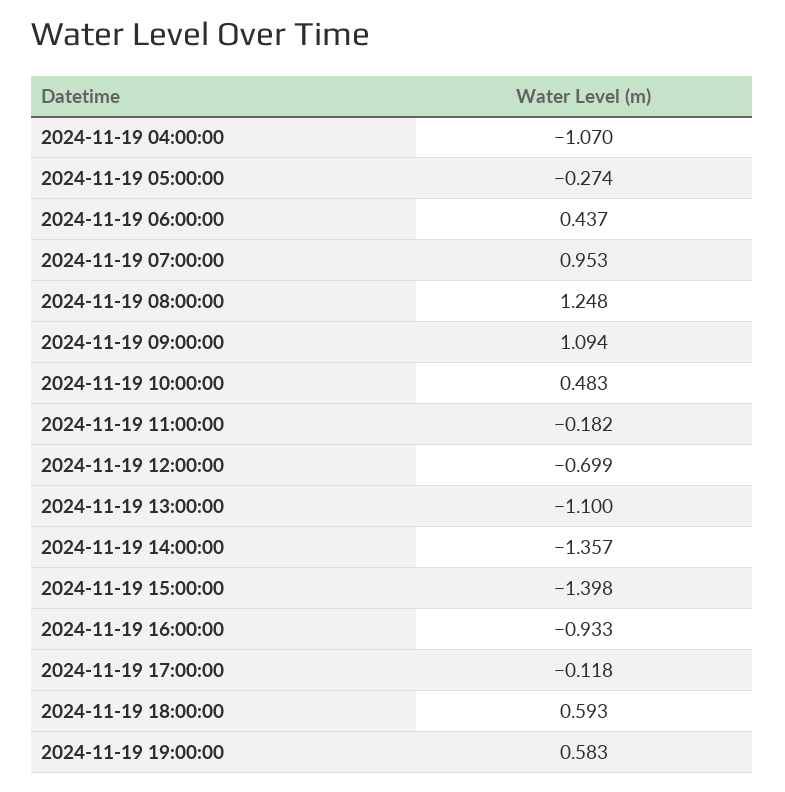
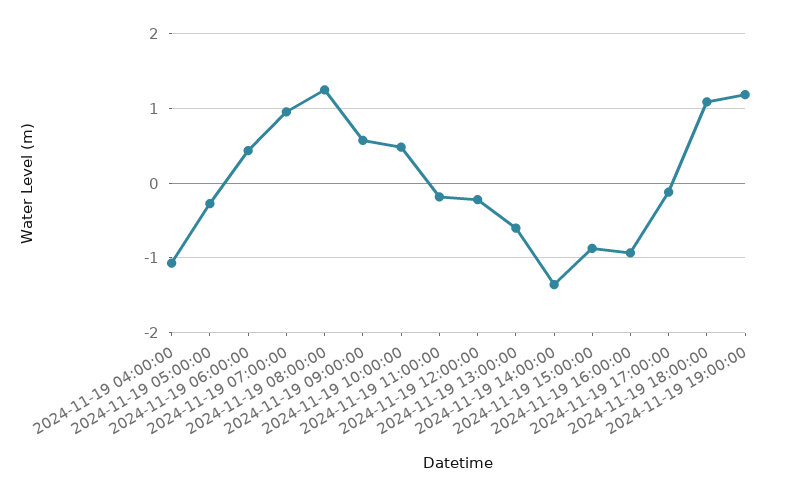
  {
    "2024-11-19 04:00:00": -1.07,
    "2024-11-19 05:00:00": -0.274,
    "2024-11-19 06:00:00": 0.437,
    "2024-11-19 07:00:00": 0.953,
    "2024-11-19 08:00:00": 1.248,
-   "2024-11-19 09:00:00": 1.094,
+   "2024-11-19 09:00:00": 0.6,
    "2024-11-19 10:00:00": 0.483,
    "2024-11-19 11:00:00": -0.182,
-   "2024-11-19 12:00:00": -0.699,
+   "2024-11-19 12:00:00": -0.2,
-   "2024-11-19 13:00:00": -1.1,
+   "2024-11-19 13:00:00": -0.6,
    "2024-11-19 14:00:00": -1.357,
-   "2024-11-19 15:00:00": -1.398,
+   "2024-11-19 15:00:00": -0.9,
    "2024-11-19 16:00:00": -0.933,
    "2024-11-19 17:00:00": -0.118,
-   "2024-11-19 18:00:00": 0.593,
+   "2024-11-19 18:00:00": 1.1,
-   "2024-11-19 19:00:00": 0.583
+   "2024-11-19 19:00:00": 1.2
  }

